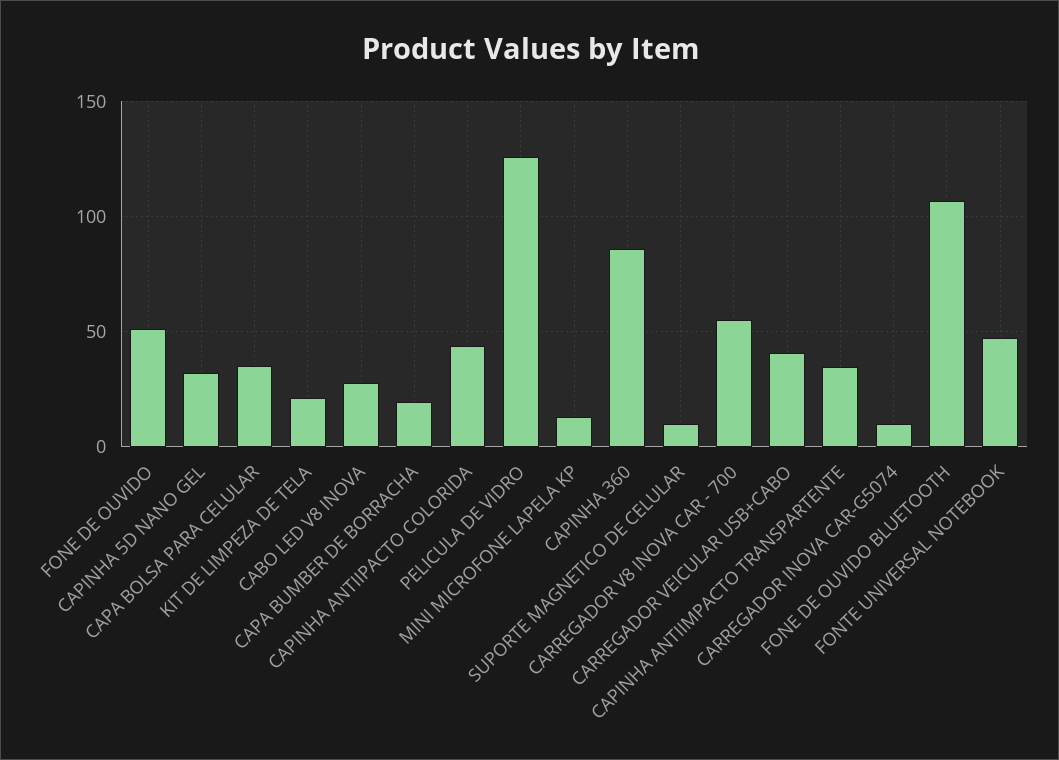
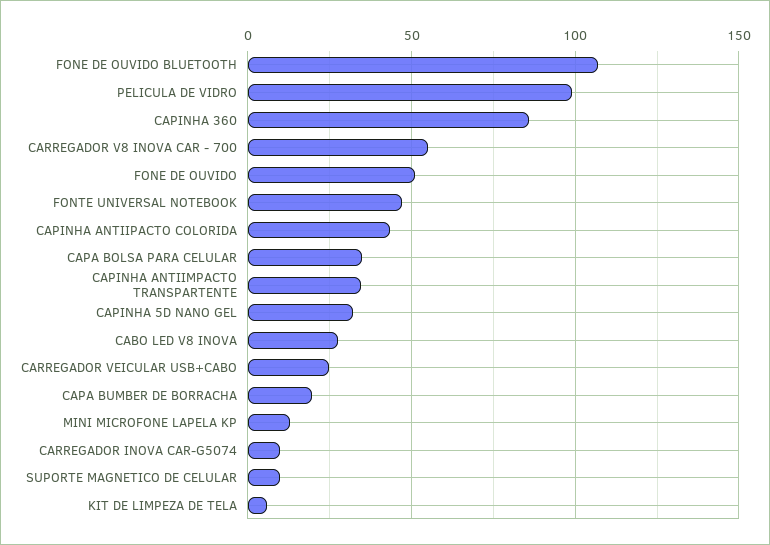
  {
    "FONE DE OUVIDO": 50,
    "CAPINHA 5D NANO GEL": 30,
    "CAPA BOLSA PARA CELULAR": 35,
-   "KIT DE LIMPEZA DE TELA": 20,
+   "KIT DE LIMPEZA DE TELA": 5,
    "CABO LED V8 INOVA": 30,
    "CAPA BUMBER DE BORRACHA": 20,
    "CAPINHA ANTIIPACTO COLORIDA": 45,
-   "PELICULA DE VIDRO": 125,
+   "PELICULA DE VIDRO": 100,
    "MINI MICROFONE LAPELA KP": 15,
    "CAPINHA 360": 85,
    "SUPORTE MAGNETICO DE CELULAR": 10,
    "CARREGADOR V8 INOVA CAR - 700": 55,
-   "CARREGADOR VEICULAR USB+CABO": 40,
+   "CARREGADOR VEICULAR USB+CABO": 25,
    "CAPINHA ANTIIMPACTO TRANSPARTENTE": 35,
    "CARREGADOR INOVA CAR-G5074": 10,
    "FONE DE OUVIDO BLUETOOTH": 105,
    "FONTE UNIVERSAL NOTEBOOK": 45
  }

